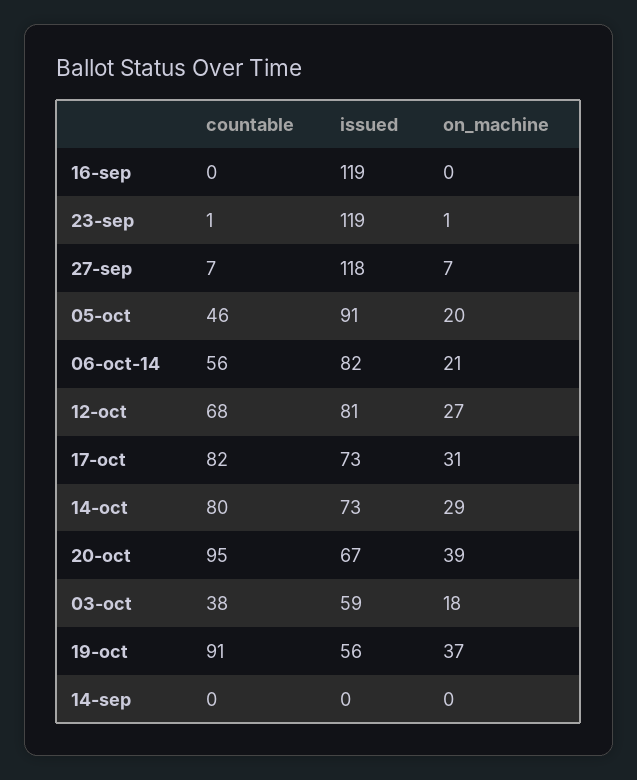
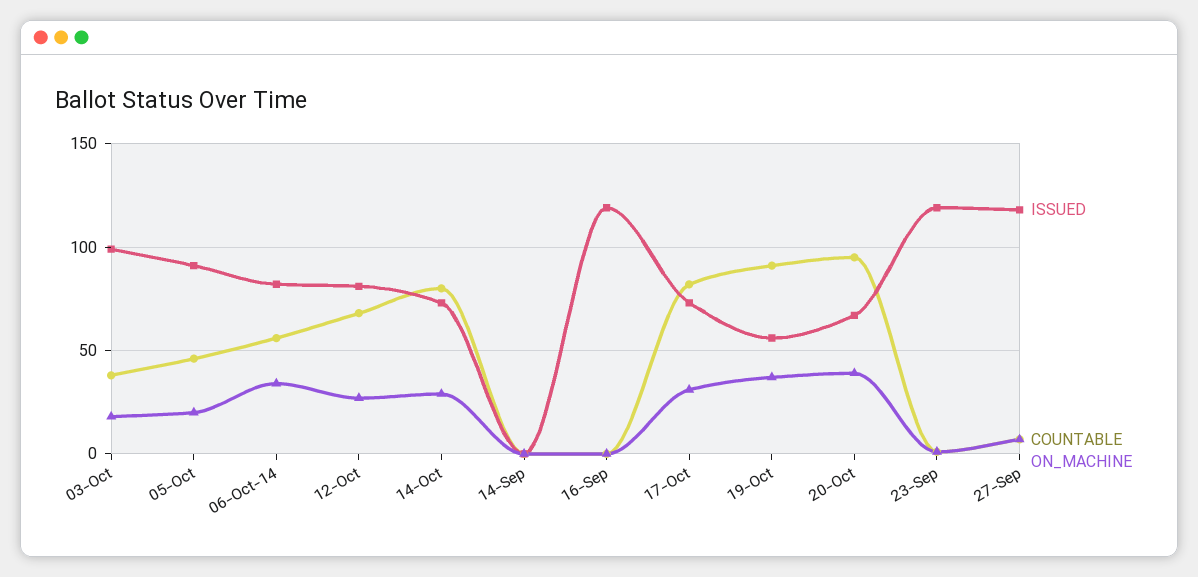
  {
    "countable": {
      "16-sep": 0,
      "23-sep": 1,
      "27-sep": 7,
      "05-oct": 46,
      "06-oct-14": 56,
      "12-oct": 68,
      "17-oct": 82,
      "14-oct": 80,
      "20-oct": 95,
      "03-oct": 38,
      "19-oct": 91,
      "14-sep": 0
    },
    "issued": {
      "16-sep": 119,
      "23-sep": 119,
      "27-sep": 118,
      "05-oct": 91,
      "06-oct-14": 82,
      "12-oct": 81,
      "17-oct": 73,
      "14-oct": 73,
      "20-oct": 67,
-     "03-oct": 59,
+     "03-oct": 100,
      "19-oct": 56,
      "14-sep": 0
    },
    "on_machine": {
      "16-sep": 0,
      "23-sep": 1,
      "27-sep": 7,
      "05-oct": 20,
-     "06-oct-14": 21,
+     "06-oct-14": 35,
      "12-oct": 27,
      "17-oct": 31,
      "14-oct": 29,
      "20-oct": 39,
      "03-oct": 18,
      "19-oct": 37,
      "14-sep": 0
    }
  }

